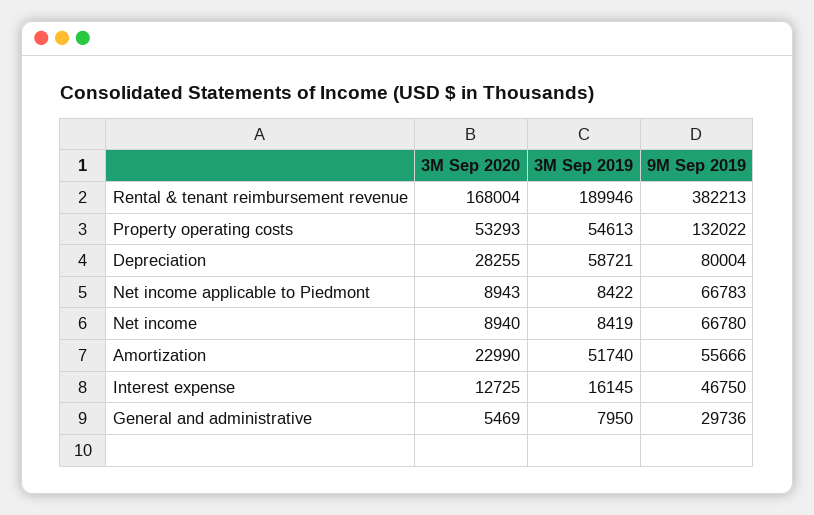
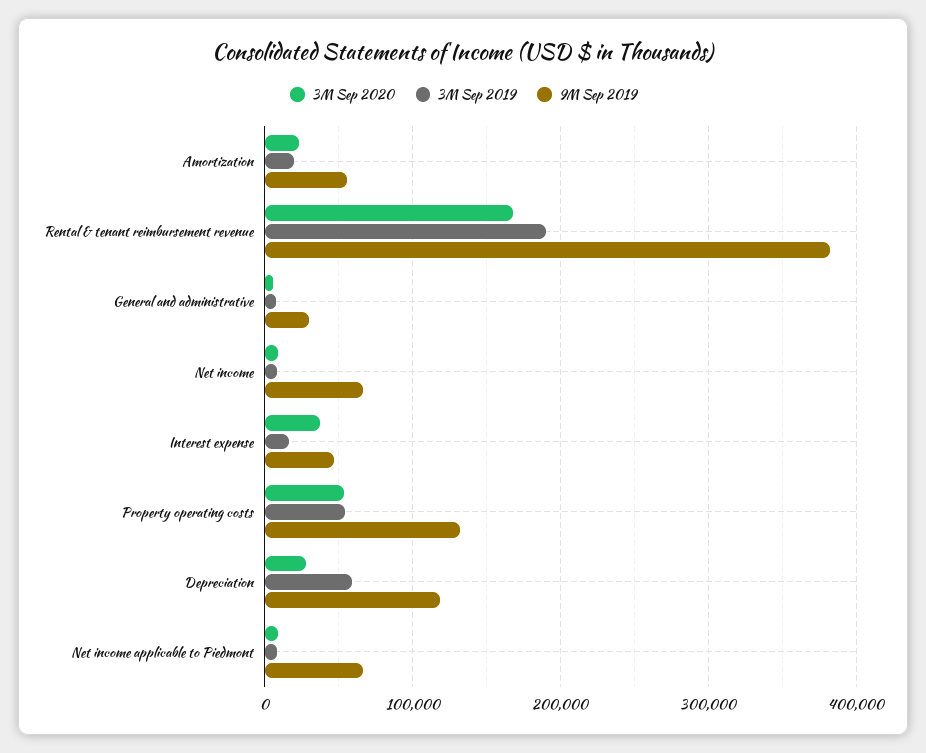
  {
    "3M Sep 2020": {
      "Rental & tenant reimbursement revenue": 168004,
      "Property operating costs": 53293,
      "Depreciation": 28255,
      "Net income applicable to Piedmont": 8943,
      "Net income": 8940,
      "Amortization": 22990,
-     "Interest expense": 12725,
+     "Interest expense": 40000,
      "General and administrative": 5469
    },
    "3M Sep 2019": {
      "Rental & tenant reimbursement revenue": 189946,
      "Property operating costs": 54613,
      "Depreciation": 58721,
      "Net income applicable to Piedmont": 8422,
      "Net income": 8419,
-     "Amortization": 51740,
+     "Amortization": 20000,
      "Interest expense": 16145,
      "General and administrative": 7950
    },
    "9M Sep 2019": {
      "Rental & tenant reimbursement revenue": 382213,
      "Property operating costs": 132022,
-     "Depreciation": 80004,
+     "Depreciation": 120000,
      "Net income applicable to Piedmont": 66783,
      "Net income": 66780,
      "Amortization": 55666,
      "Interest expense": 46750,
      "General and administrative": 29736
    }
  }

